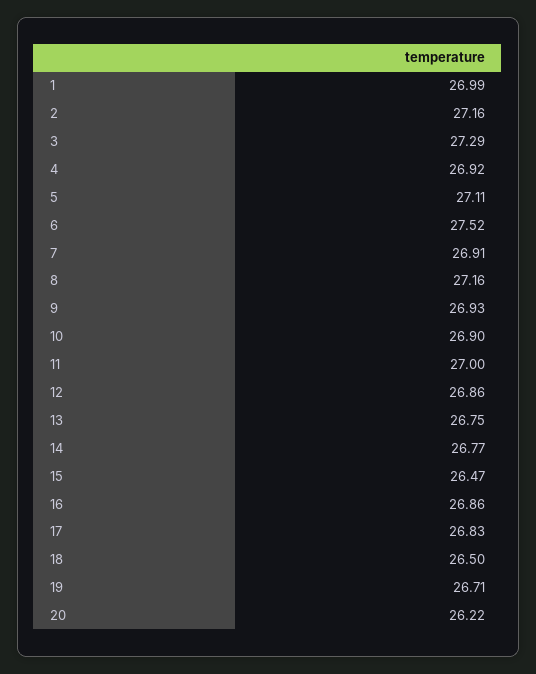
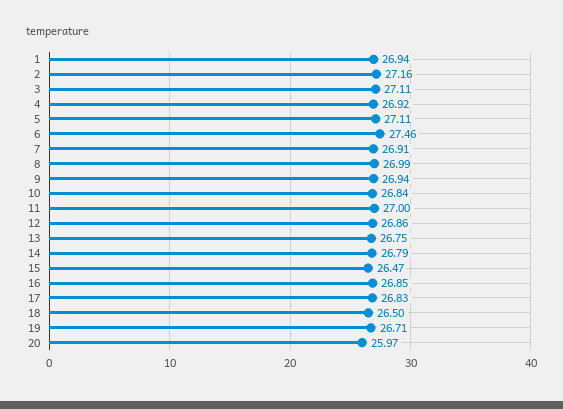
  {
-   "1": 26.99,
+   "1": 26.94,
    "2": 27.16,
-   "3": 27.29,
+   "3": 27.11,
    "4": 26.92,
    "5": 27.11,
-   "6": 27.52,
+   "6": 27.46,
    "7": 26.91,
-   "8": 27.16,
+   "8": 26.99,
-   "9": 26.93,
+   "9": 26.94,
-   "10": 26.9,
+   "10": 26.84,
    "11": 27,
    "12": 26.86,
    "13": 26.75,
-   "14": 26.77,
+   "14": 26.79,
    "15": 26.47,
-   "16": 26.86,
+   "16": 26.85,
    "17": 26.83,
    "18": 26.5,
    "19": 26.71,
-   "20": 26.22
+   "20": 25.97
  }

